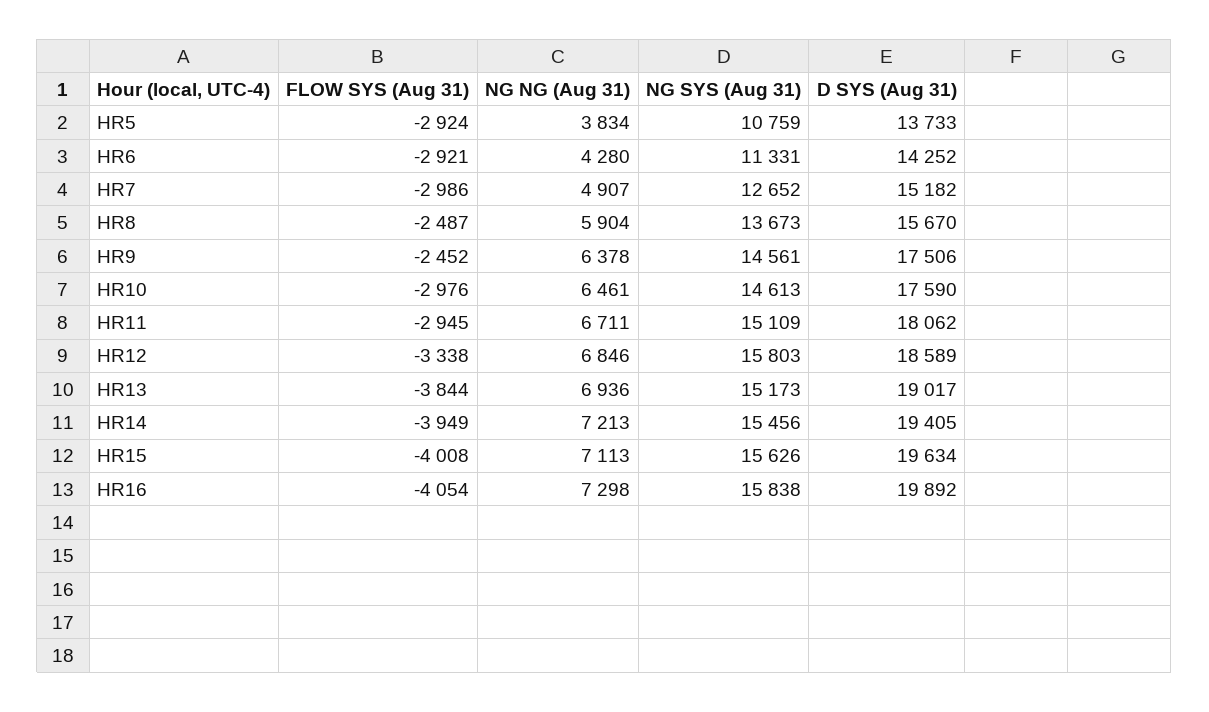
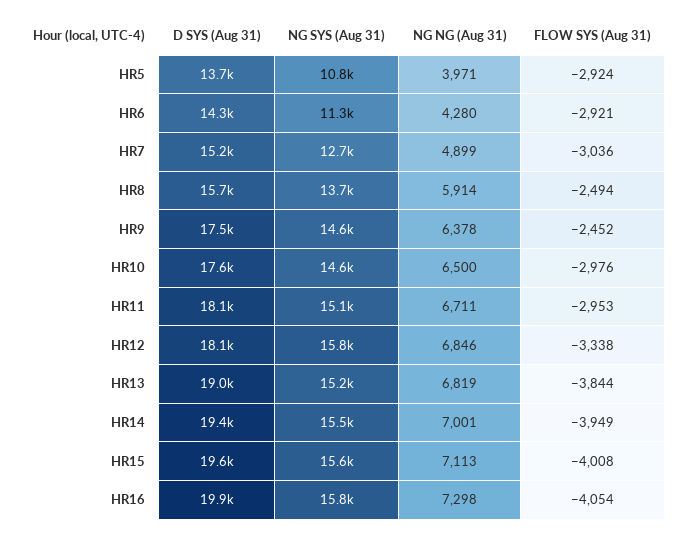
  {
    "FLOW SYS (Aug 31)": {
      "HR5": -2924,
      "HR6": -2921,
-     "HR7": -2986,
+     "HR7": -3036,
-     "HR8": -2487,
+     "HR8": -2494,
      "HR9": -2452,
      "HR10": -2976,
-     "HR11": -2945,
+     "HR11": -2953,
      "HR12": -3338,
      "HR13": -3844,
      "HR14": -3949,
      "HR15": -4008,
      "HR16": -4054
    },
    "NG NG (Aug 31)": {
-     "HR5": 3834,
+     "HR5": 3971,
      "HR6": 4280,
-     "HR7": 4907,
+     "HR7": 4899,
-     "HR8": 5904,
+     "HR8": 5914,
      "HR9": 6378,
-     "HR10": 6461,
+     "HR10": 6500,
      "HR11": 6711,
      "HR12": 6846,
-     "HR13": 6936,
+     "HR13": 6819,
-     "HR14": 7213,
+     "HR14": 7001,
      "HR15": 7113,
      "HR16": 7298
    },
    "NG SYS (Aug 31)": {
      "HR5": 10759,
      "HR6": 11331,
      "HR7": 12652,
      "HR8": 13673,
      "HR9": 14561,
      "HR10": 14613,
      "HR11": 15109,
      "HR12": 15803,
      "HR13": 15173,
      "HR14": 15456,
      "HR15": 15626,
      "HR16": 15838
    },
    "D SYS (Aug 31)": {
      "HR5": 13733,
      "HR6": 14252,
      "HR7": 15182,
      "HR8": 15670,
      "HR9": 17506,
      "HR10": 17590,
      "HR11": 18062,
-     "HR12": 18589,
+     "HR12": 18100,
      "HR13": 19017,
      "HR14": 19405,
      "HR15": 19634,
      "HR16": 19892
    }
  }

